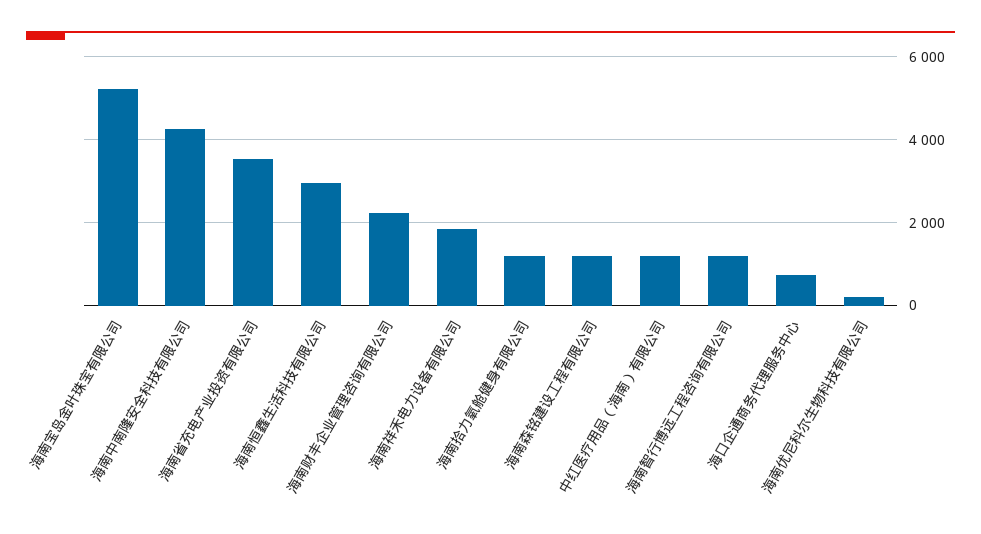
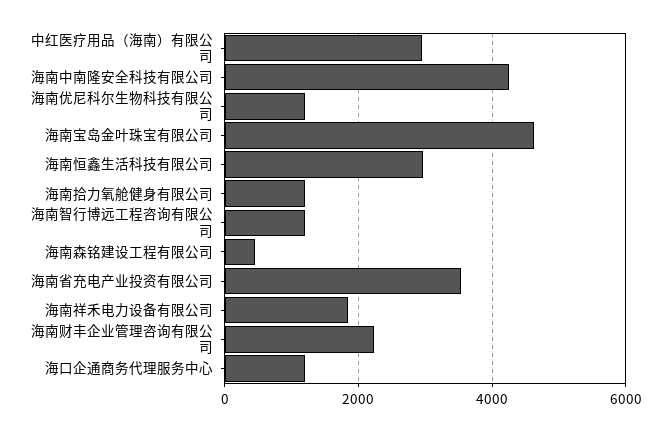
  {
-   "海南宝岛金叶珠宝有限公司": 5200,
+   "海南宝岛金叶珠宝有限公司": 4600,
    "海南中南隆安全科技有限公司": 4200,
    "海南省充电产业投资有限公司": 3600,
    "海南恒鑫生活科技有限公司": 3000,
    "海南财丰企业管理咨询有限公司": 2200,
    "海南祥禾电力设备有限公司": 1800,
    "海南拾力氧舱健身有限公司": 1200,
-   "海南森铭建设工程有限公司": 1200,
+   "海南森铭建设工程有限公司": 400,
-   "中红医疗用品（海南）有限公司": 1200,
+   "中红医疗用品（海南）有限公司": 3000,
    "海南智行博远工程咨询有限公司": 1200,
-   "海口企通商务代理服务中心": 800,
+   "海口企通商务代理服务中心": 1200,
-   "海南优尼科尔生物科技有限公司": 200
+   "海南优尼科尔生物科技有限公司": 1200
  }

